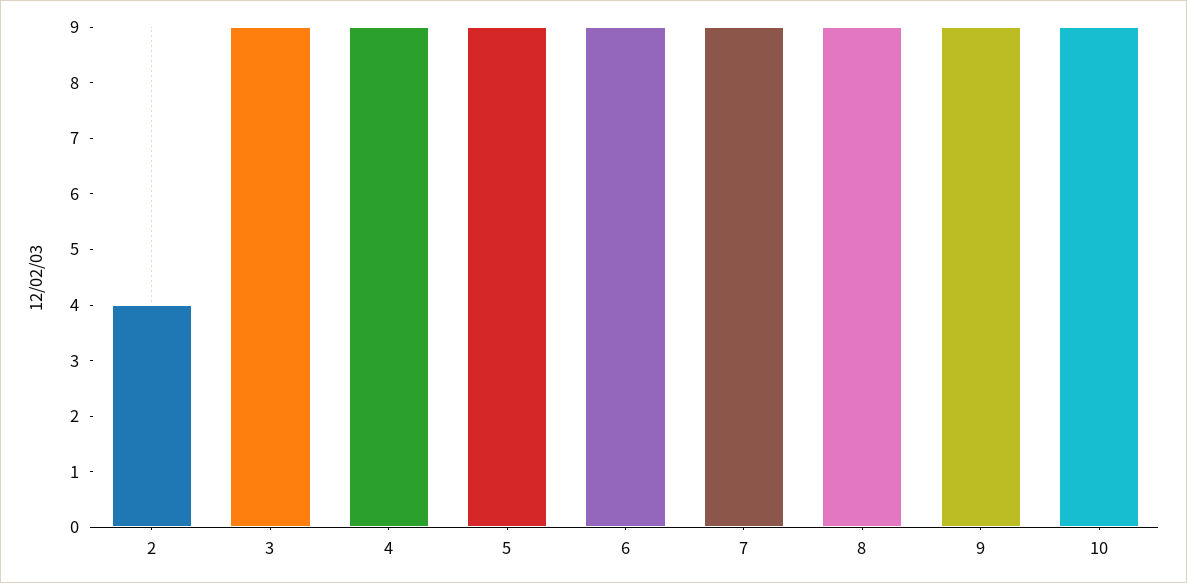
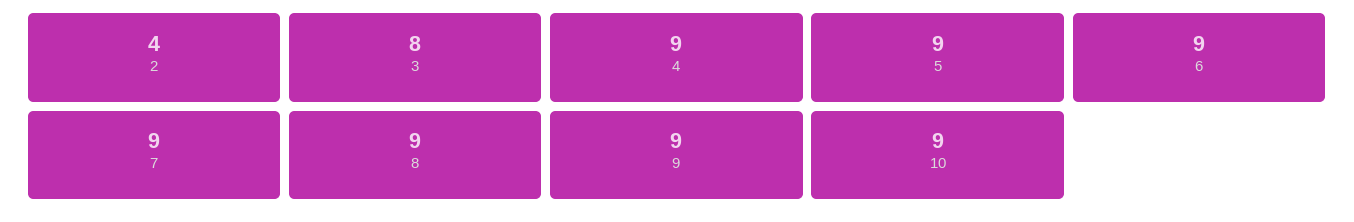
  {
    "2": 4,
-   "3": 9,
+   "3": 8,
    "4": 9,
    "5": 9,
    "6": 9,
    "7": 9,
    "8": 9,
    "9": 9,
    "10": 9
  }

